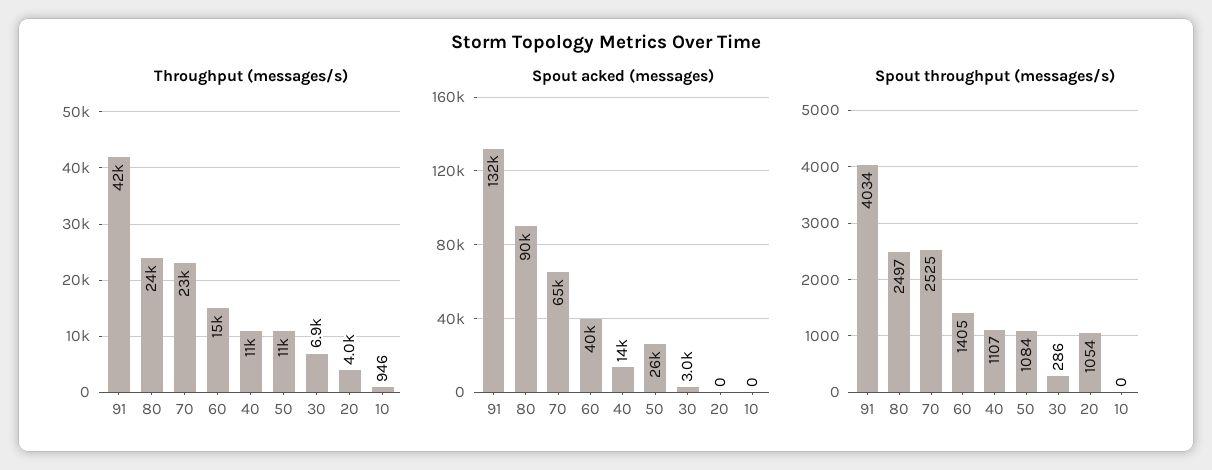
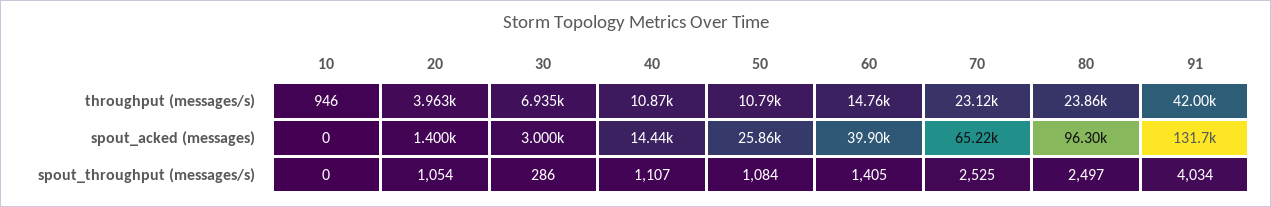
  {
    "Throughput (messages/s)": {
      "91": 42000,
      "80": 23860,
      "70": 23120,
      "60": 14760,
      "40": 10870,
      "50": 10790,
      "30": 6935,
      "20": 3963,
      "10": 946
    },
    "Spout acked (messages)": {
      "91": 131700,
-     "80": 90000,
+     "80": 96300,
      "70": 65220,
      "60": 39900,
      "40": 14440,
      "50": 25860,
      "30": 3000,
-     "20": 0,
+     "20": 1400,
      "10": 0
    },
    "Spout throughput (messages/s)": {
      "91": 4034,
      "80": 2497,
      "70": 2525,
      "60": 1405,
      "40": 1107,
      "50": 1084,
      "30": 286,
      "20": 1054,
      "10": 0
    }
  }

